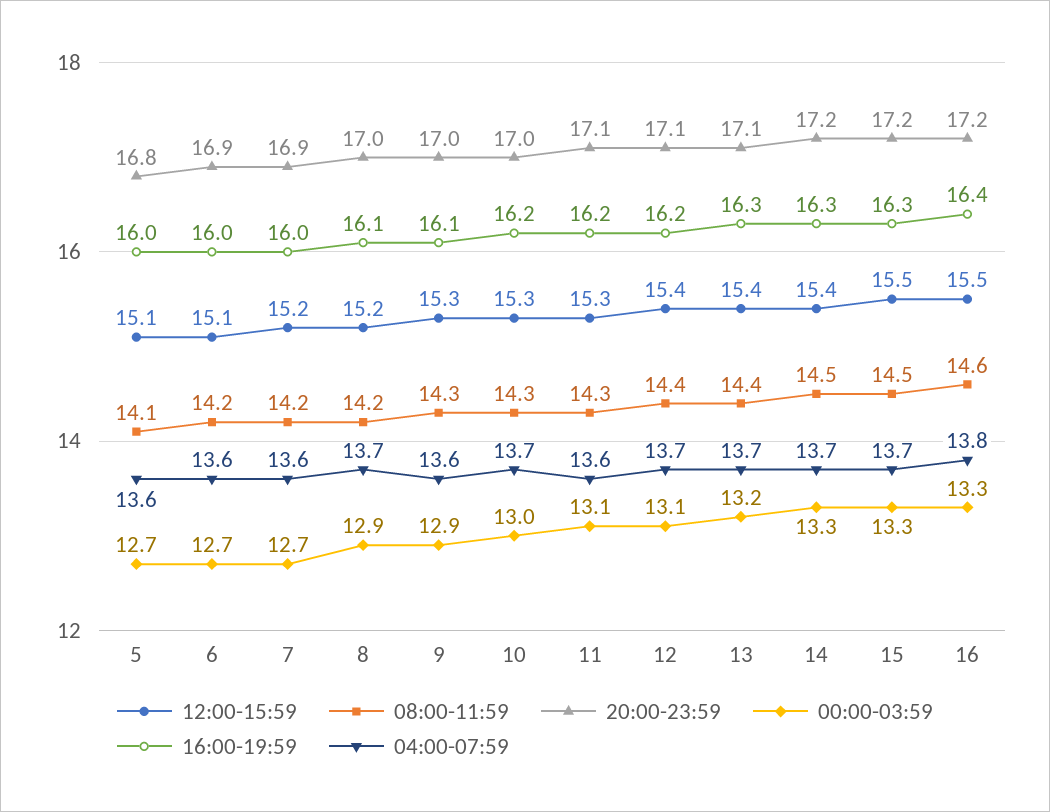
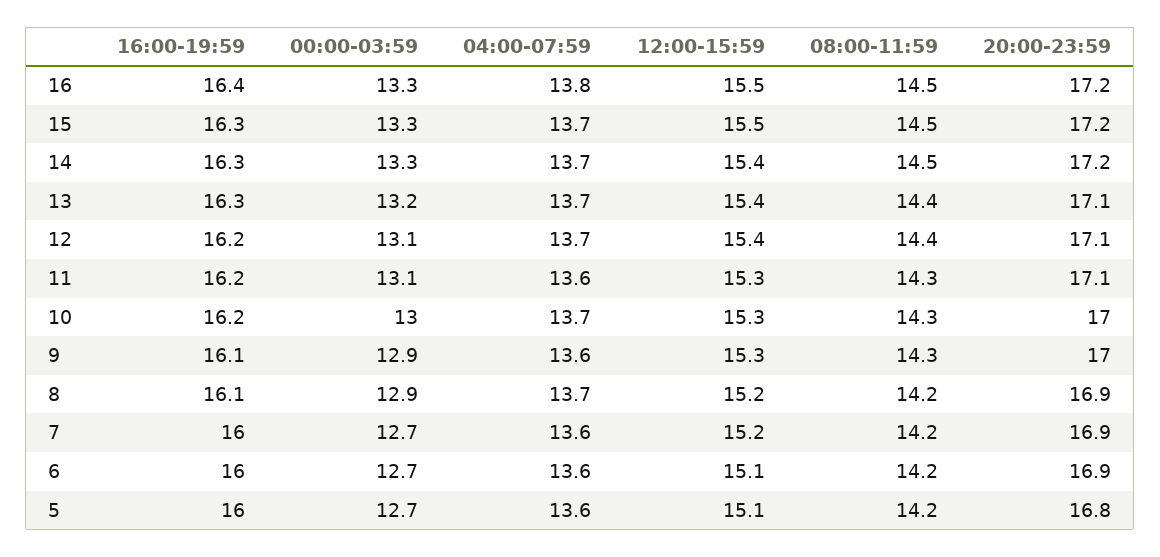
  {
    "12:00-15:59": {
      "5": 15.1,
      "6": 15.1,
      "7": 15.2,
      "8": 15.2,
      "9": 15.3,
      "10": 15.3,
      "11": 15.3,
      "12": 15.4,
      "13": 15.4,
      "14": 15.4,
      "15": 15.5,
      "16": 15.5
    },
    "08:00-11:59": {
-     "5": 14.1,
+     "5": 14.2,
      "6": 14.2,
      "7": 14.2,
      "8": 14.2,
      "9": 14.3,
      "10": 14.3,
      "11": 14.3,
      "12": 14.4,
      "13": 14.4,
      "14": 14.5,
      "15": 14.5,
-     "16": 14.6
+     "16": 14.5
    },
    "20:00-23:59": {
      "5": 16.8,
      "6": 16.9,
      "7": 16.9,
-     "8": 17,
+     "8": 16.9,
      "9": 17,
      "10": 17,
      "11": 17.1,
      "12": 17.1,
      "13": 17.1,
      "14": 17.2,
      "15": 17.2,
      "16": 17.2
    },
    "00:00-03:59": {
      "5": 12.7,
      "6": 12.7,
      "7": 12.7,
      "8": 12.9,
      "9": 12.9,
      "10": 13,
      "11": 13.1,
      "12": 13.1,
      "13": 13.2,
      "14": 13.3,
      "15": 13.3,
      "16": 13.3
    },
    "16:00-19:59": {
      "5": 16,
      "6": 16,
      "7": 16,
      "8": 16.1,
      "9": 16.1,
      "10": 16.2,
      "11": 16.2,
      "12": 16.2,
      "13": 16.3,
      "14": 16.3,
      "15": 16.3,
      "16": 16.4
    },
    "04:00-07:59": {
      "5": 13.6,
      "6": 13.6,
      "7": 13.6,
      "8": 13.7,
      "9": 13.6,
      "10": 13.7,
      "11": 13.6,
      "12": 13.7,
      "13": 13.7,
      "14": 13.7,
      "15": 13.7,
      "16": 13.8
    }
  }

